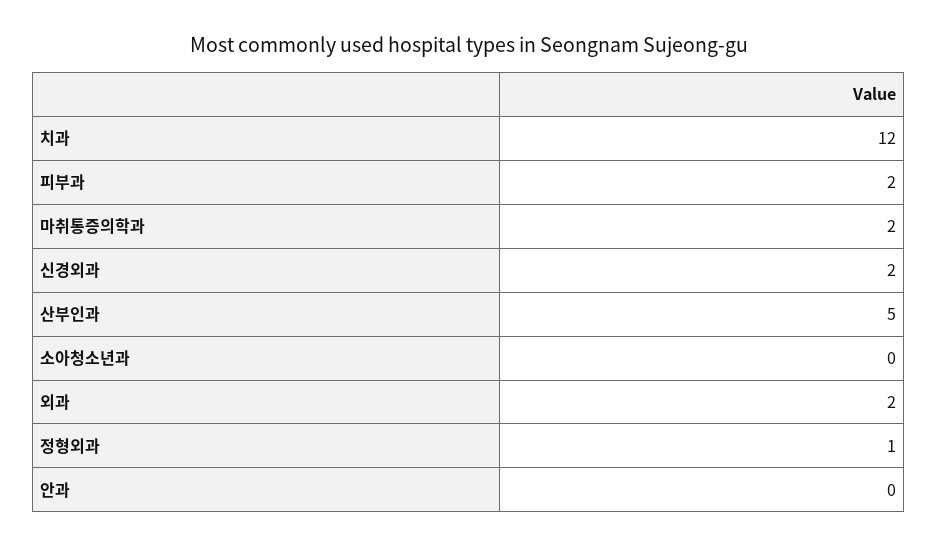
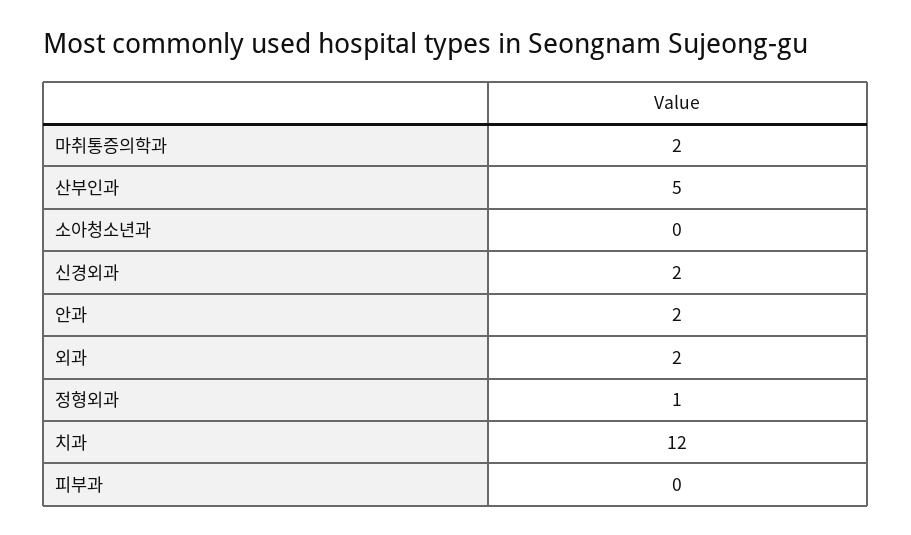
  {
    "치과": 12,
-   "피부과": 2,
+   "피부과": 0,
    "마취통증의학과": 2,
    "신경외과": 2,
    "산부인과": 5,
    "소아청소년과": 0,
    "외과": 2,
    "정형외과": 1,
-   "안과": 0
+   "안과": 2
  }

